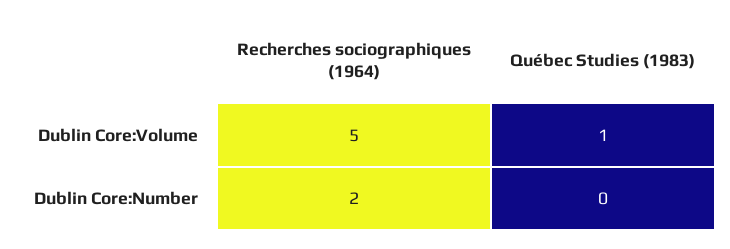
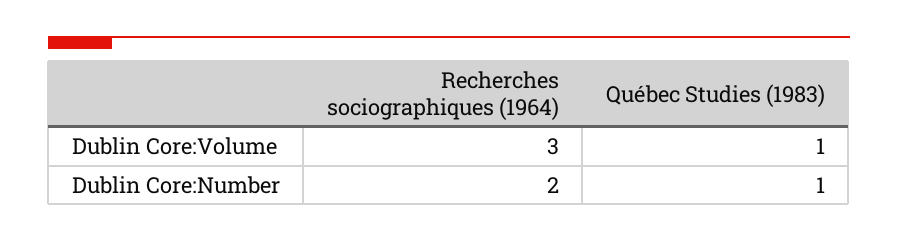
  {
    "Recherches sociographiques (1964)": {
-     "Dublin Core:Volume": 5,
+     "Dublin Core:Volume": 3,
      "Dublin Core:Number": 2
    },
    "Québec Studies (1983)": {
      "Dublin Core:Volume": 1,
-     "Dublin Core:Number": 0
+     "Dublin Core:Number": 1
    }
  }

